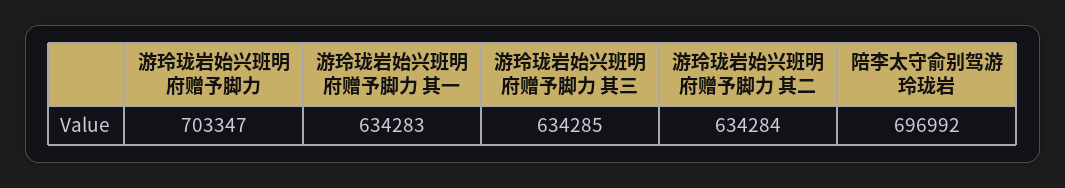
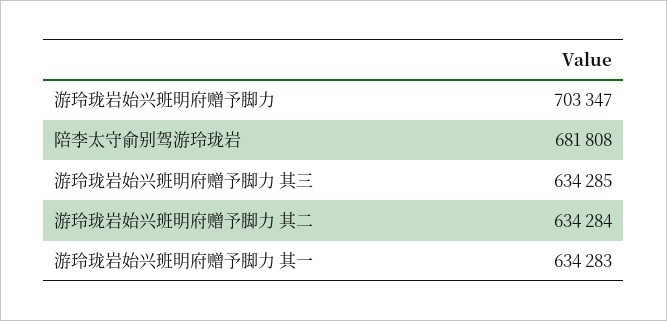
  {
    "游玲珑岩始兴班明府赠予脚力": 703347,
    "游玲珑岩始兴班明府赠予脚力 其一": 634283,
    "游玲珑岩始兴班明府赠予脚力 其三": 634285,
    "游玲珑岩始兴班明府赠予脚力 其二": 634284,
-   "陪李太守俞别驾游玲珑岩": 696992
+   "陪李太守俞别驾游玲珑岩": 681808
  }

